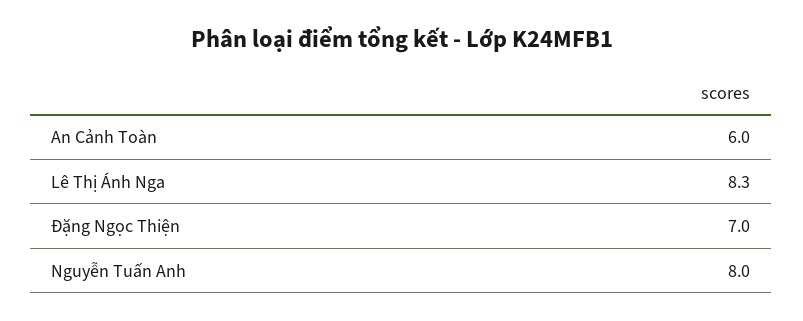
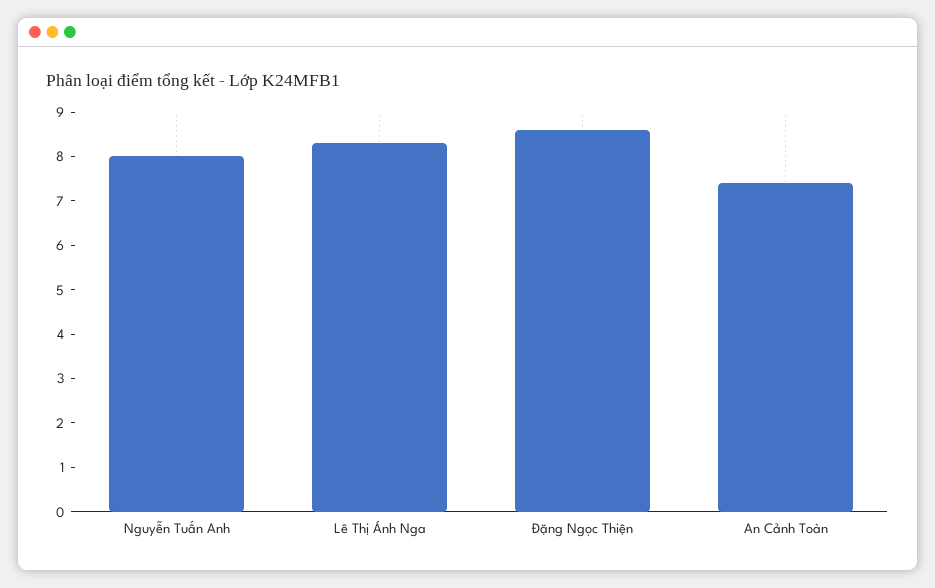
  {
-   "An Cảnh Toàn": 6,
+   "An Cảnh Toàn": 7.5,
    "Lê Thị Ánh Nga": 8.3,
-   "Đặng Ngọc Thiện": 7,
+   "Đặng Ngọc Thiện": 8.5,
    "Nguyễn Tuấn Anh": 8
  }

